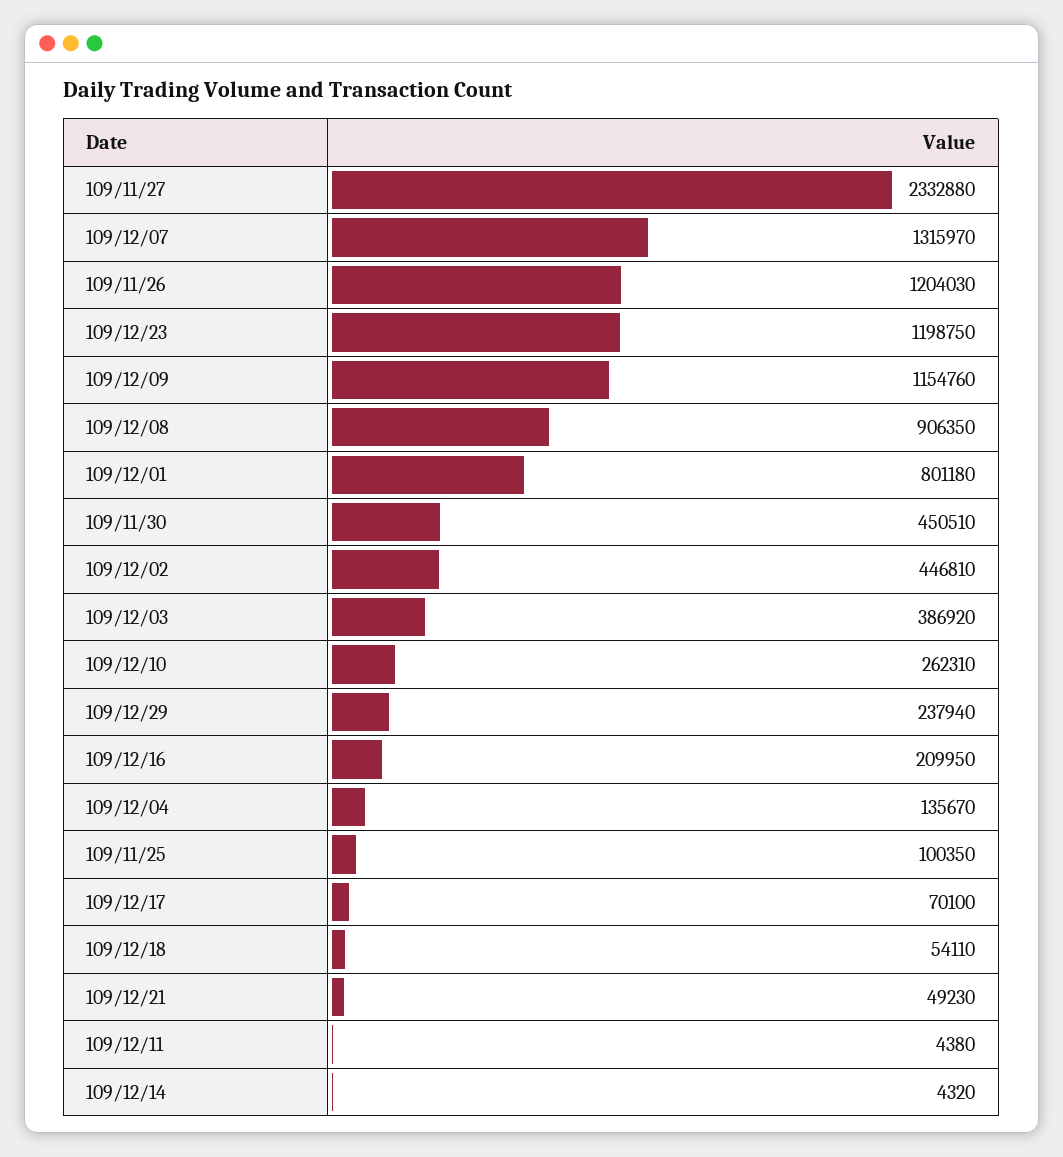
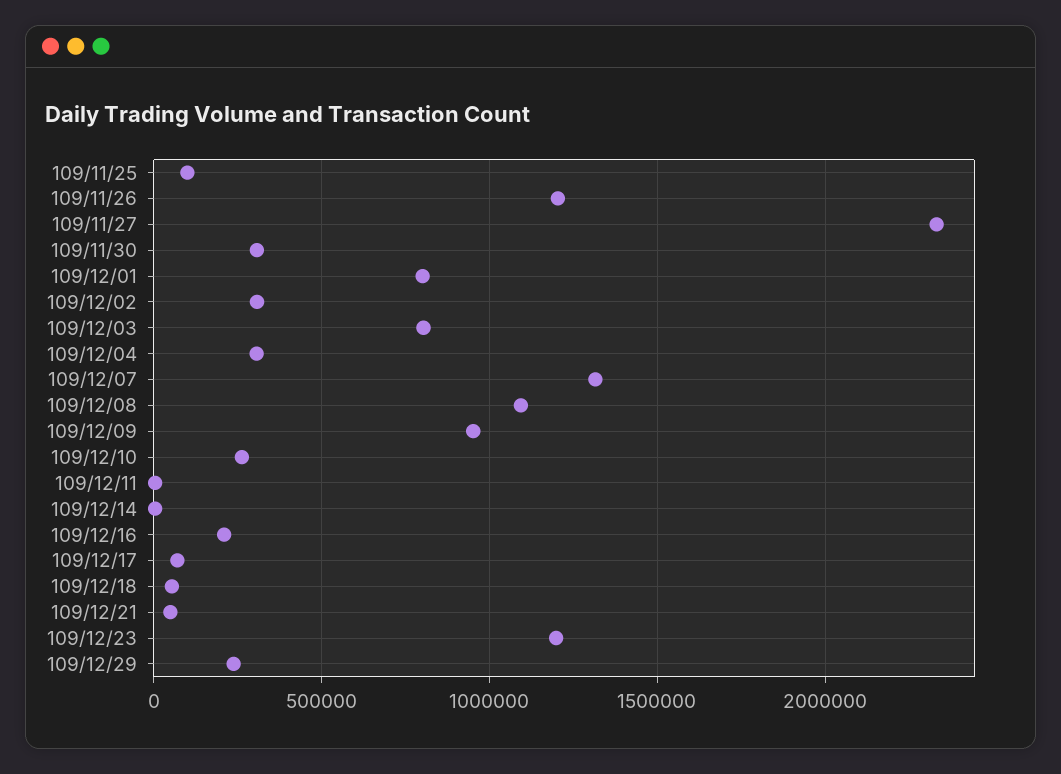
  {
    "109/11/27": 2332880,
    "109/12/07": 1315970,
    "109/11/26": 1204030,
    "109/12/23": 1198750,
-   "109/12/09": 1154760,
+   "109/12/09": 950000,
-   "109/12/08": 906350,
+   "109/12/08": 1100000,
    "109/12/01": 801180,
-   "109/11/30": 450510,
+   "109/11/30": 300000,
-   "109/12/02": 446810,
+   "109/12/02": 300000,
-   "109/12/03": 386920,
+   "109/12/03": 800000,
    "109/12/10": 262310,
    "109/12/29": 237940,
    "109/12/16": 209950,
-   "109/12/04": 135670,
+   "109/12/04": 300000,
    "109/11/25": 100350,
    "109/12/17": 70100,
    "109/12/18": 54110,
    "109/12/21": 49230,
    "109/12/11": 4380,
    "109/12/14": 4320
  }

